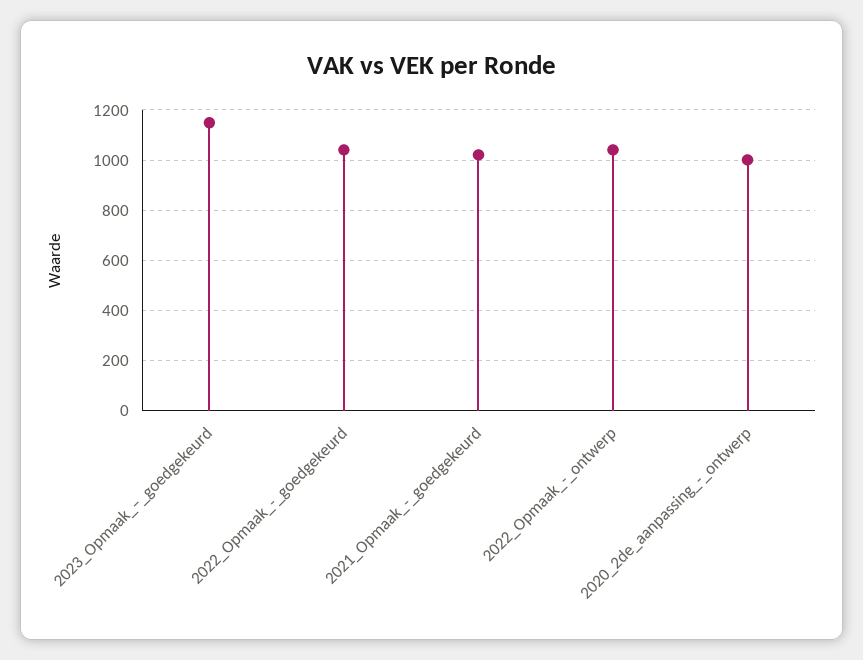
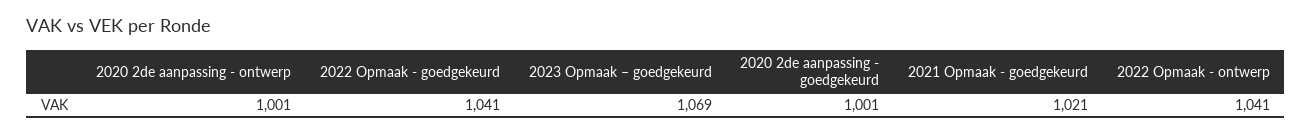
  {
-   "2023_Opmaak_–_goedgekeurd": 1150,
+   "2023_Opmaak_–_goedgekeurd": 1069,
    "2022_Opmaak_-_goedgekeurd": 1041,
    "2021_Opmaak_-_goedgekeurd": 1021,
    "2022_Opmaak_-_ontwerp": 1041,
-   "2020_2de_aanpassing_-_ontwerp": 1001
+   "2020_2de_aanpassing_-_ontwerp": 1001,
+   "2020 2de aanpassing - goedgekeurd": 1001
  }

